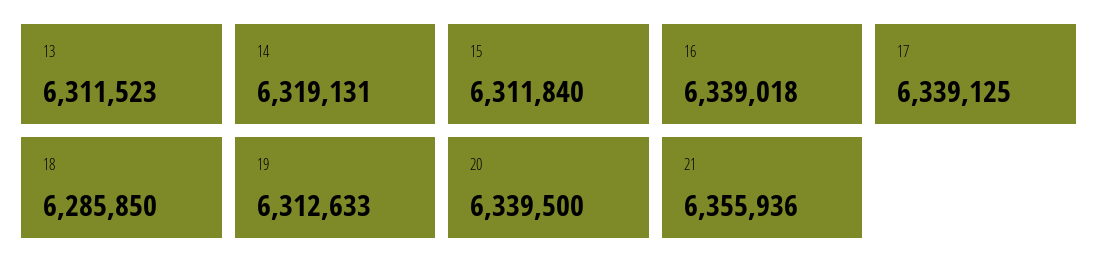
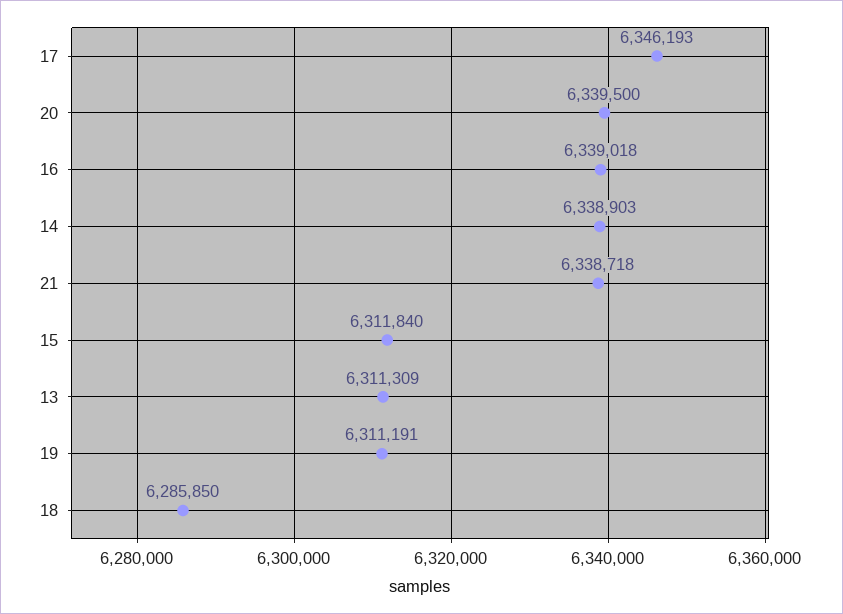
  {
-   "13": 6311523,
+   "13": 6311309,
-   "14": 6319131,
+   "14": 6338903,
    "15": 6311840,
    "16": 6339018,
-   "17": 6339125,
+   "17": 6346193,
    "18": 6285850,
-   "19": 6312633,
+   "19": 6311191,
    "20": 6339500,
-   "21": 6355936
+   "21": 6338718
  }

